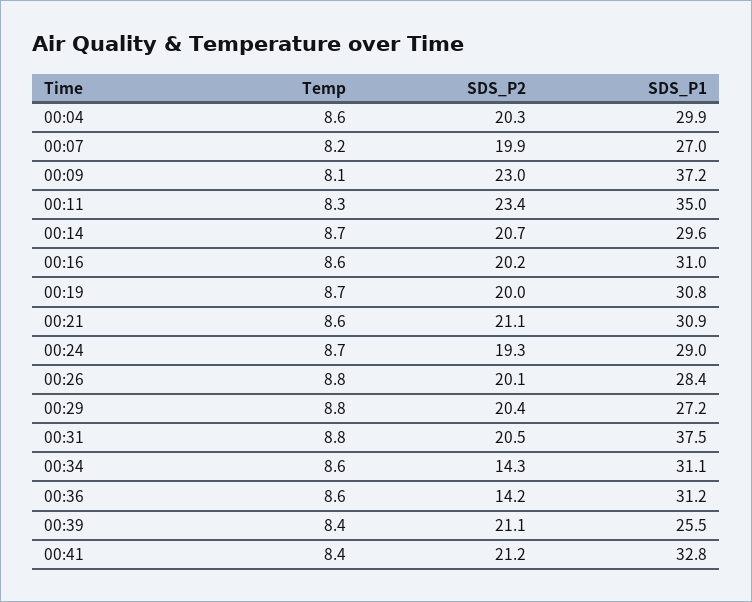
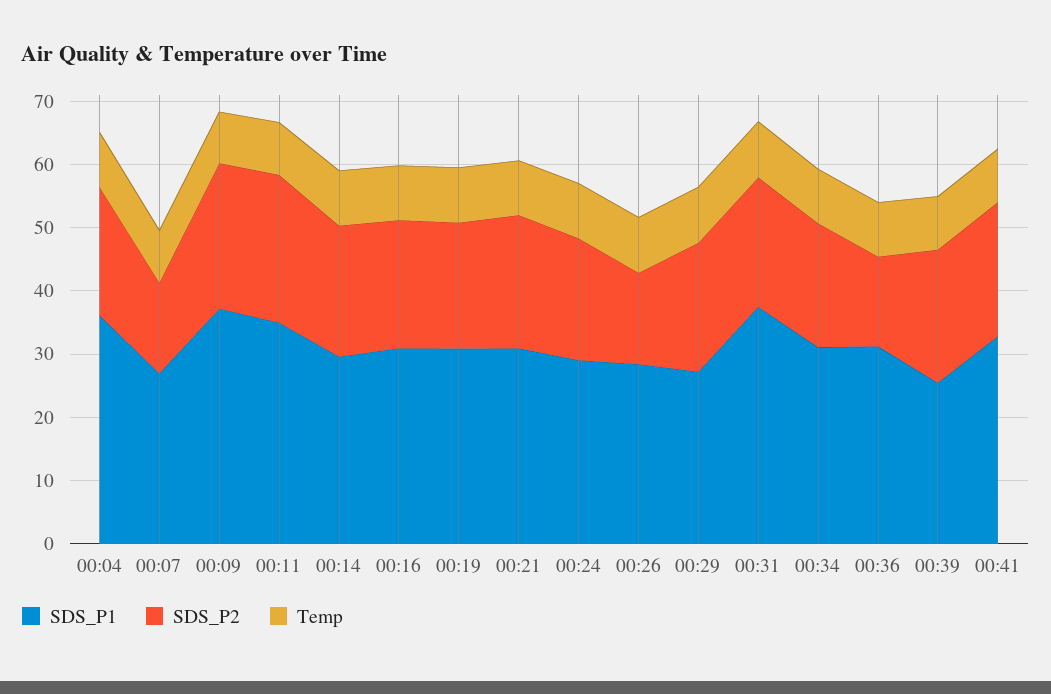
  {
    "Temp": {
      "00:04": 8.6,
      "00:07": 8.2,
      "00:09": 8.1,
      "00:11": 8.3,
      "00:14": 8.7,
      "00:16": 8.6,
      "00:19": 8.7,
      "00:21": 8.6,
      "00:24": 8.7,
      "00:26": 8.8,
      "00:29": 8.8,
      "00:31": 8.8,
      "00:34": 8.6,
      "00:36": 8.6,
      "00:39": 8.4,
      "00:41": 8.4
    },
    "SDS_P2": {
      "00:04": 20.3,
-     "00:07": 19.9,
+     "00:07": 14,
      "00:09": 23,
      "00:11": 23.4,
      "00:14": 20.7,
      "00:16": 20.2,
      "00:19": 20,
      "00:21": 21.1,
      "00:24": 19.3,
-     "00:26": 20.1,
+     "00:26": 14,
      "00:29": 20.4,
      "00:31": 20.5,
-     "00:34": 14.3,
+     "00:34": 20,
      "00:36": 14.2,
      "00:39": 21.1,
      "00:41": 21.2
    },
    "SDS_P1": {
-     "00:04": 29.9,
+     "00:04": 36,
      "00:07": 27,
      "00:09": 37.2,
      "00:11": 35,
      "00:14": 29.6,
      "00:16": 31,
      "00:19": 30.8,
      "00:21": 30.9,
      "00:24": 29,
      "00:26": 28.4,
      "00:29": 27.2,
      "00:31": 37.5,
      "00:34": 31.1,
      "00:36": 31.2,
      "00:39": 25.5,
      "00:41": 32.8
    }
  }

